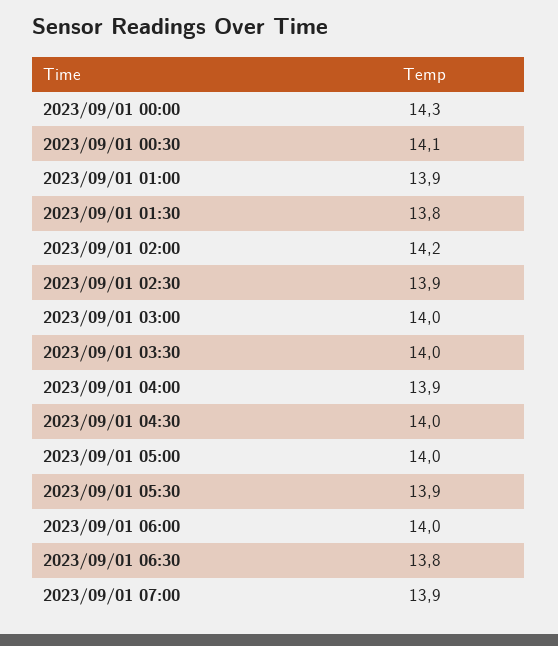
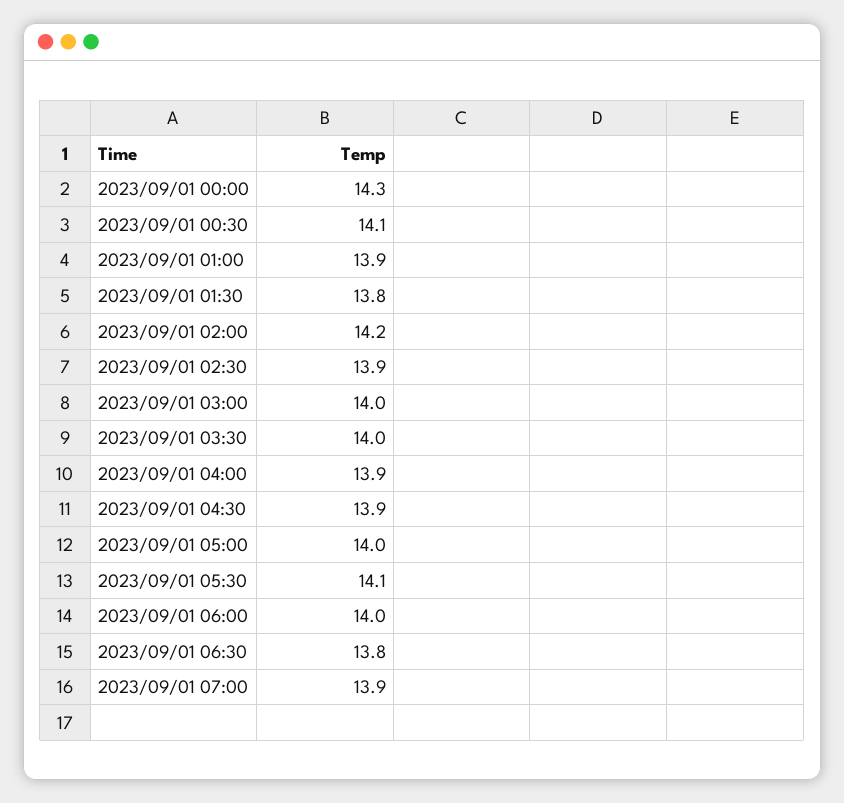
  {
    "2023/09/01 00:00": 14.3,
    "2023/09/01 00:30": 14.1,
    "2023/09/01 01:00": 13.9,
    "2023/09/01 01:30": 13.8,
    "2023/09/01 02:00": 14.2,
    "2023/09/01 02:30": 13.9,
    "2023/09/01 03:00": 14,
    "2023/09/01 03:30": 14,
    "2023/09/01 04:00": 13.9,
-   "2023/09/01 04:30": 14,
+   "2023/09/01 04:30": 13.9,
    "2023/09/01 05:00": 14,
-   "2023/09/01 05:30": 13.9,
+   "2023/09/01 05:30": 14.1,
    "2023/09/01 06:00": 14,
    "2023/09/01 06:30": 13.8,
    "2023/09/01 07:00": 13.9
  }

